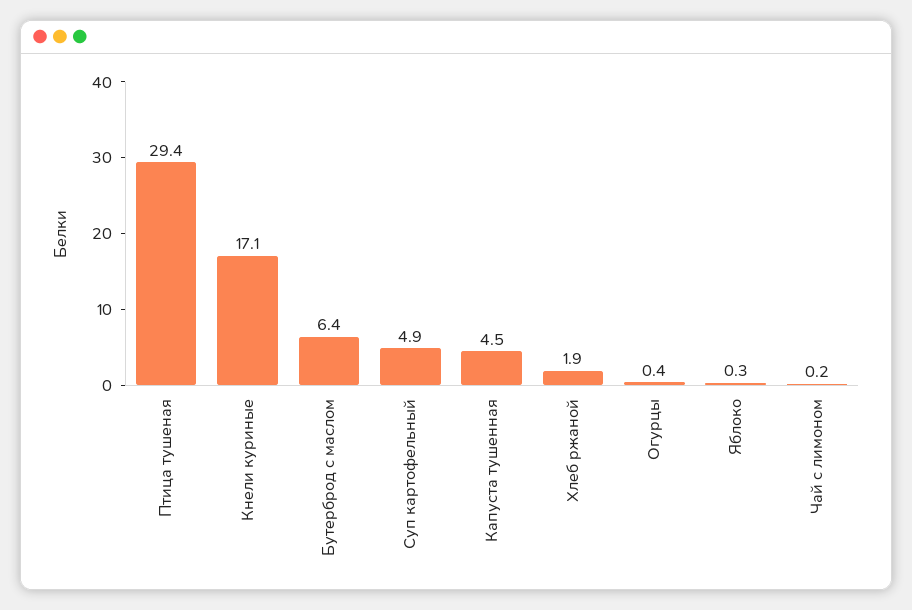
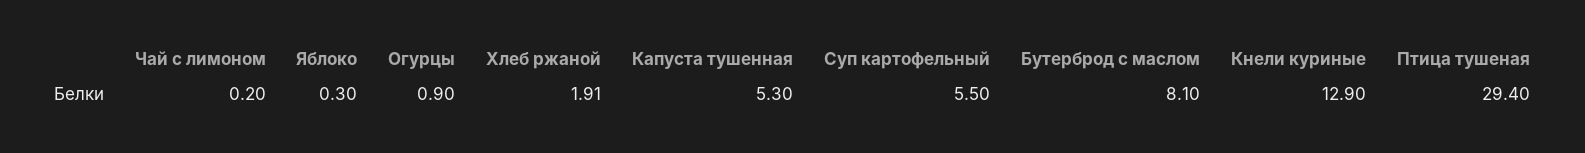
  {
    "Птица тушеная": 29.4,
-   "Кнели куриные": 17.1,
+   "Кнели куриные": 12.9,
-   "Бутерброд с маслом": 6.4,
+   "Бутерброд с маслом": 8.1,
-   "Суп картофельный": 4.9,
+   "Суп картофельный": 5.5,
-   "Капуста тушенная": 4.5,
+   "Капуста тушенная": 5.3,
    "Хлеб ржаной": 1.91,
-   "Огурцы": 0.4,
+   "Огурцы": 0.9,
    "Яблоко": 0.3,
    "Чай с лимоном": 0.2
  }

